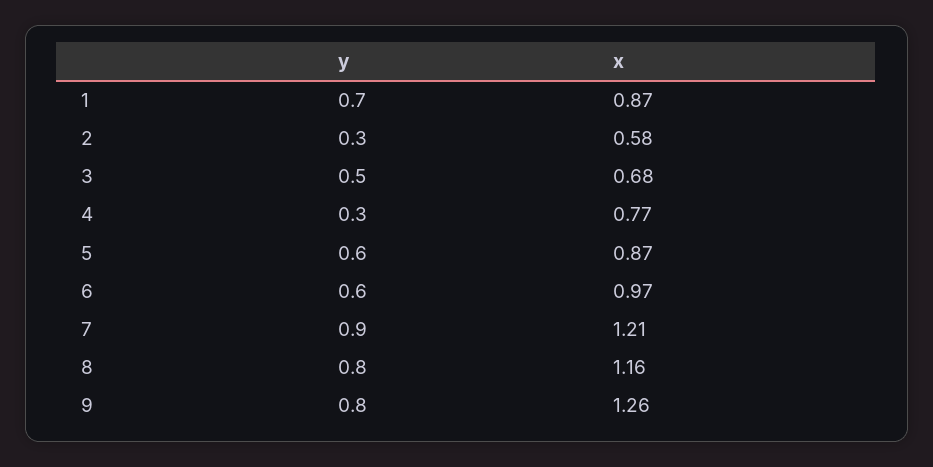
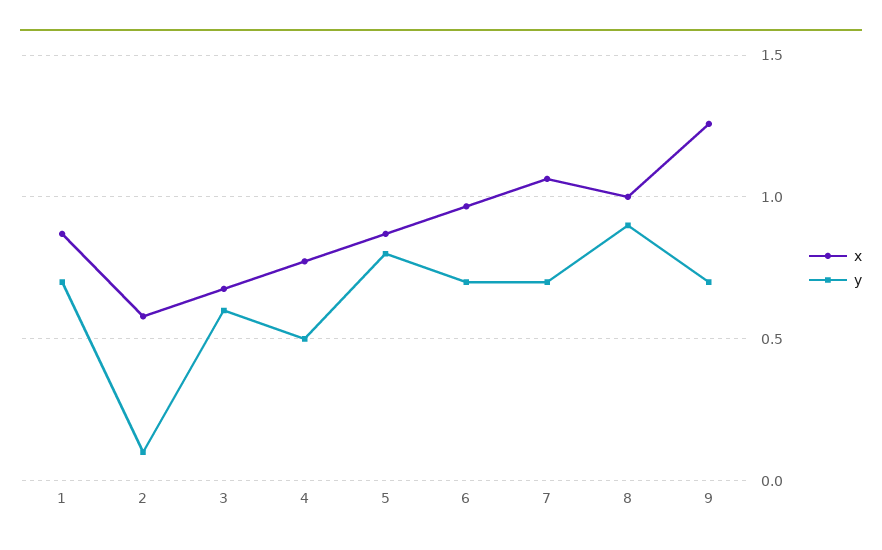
  {
    "y": {
      "1": 0.7,
-     "2": 0.3,
+     "2": 0.1,
-     "3": 0.5,
+     "3": 0.6,
-     "4": 0.3,
+     "4": 0.5,
-     "5": 0.6,
+     "5": 0.8,
-     "6": 0.6,
+     "6": 0.7,
-     "7": 0.9,
+     "7": 0.7,
-     "8": 0.8,
+     "8": 0.9,
-     "9": 0.8
+     "9": 0.7
    },
    "x": {
      "1": 0.87,
      "2": 0.58,
      "3": 0.68,
      "4": 0.77,
      "5": 0.87,
      "6": 0.97,
-     "7": 1.21,
+     "7": 1.05,
-     "8": 1.16,
+     "8": 1,
      "9": 1.26
    }
  }

